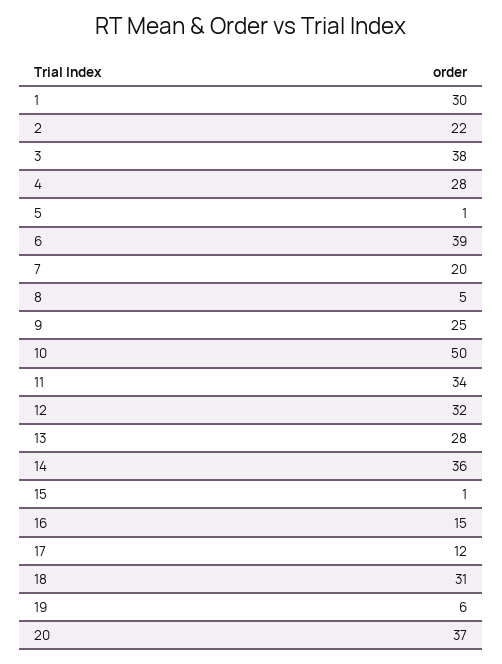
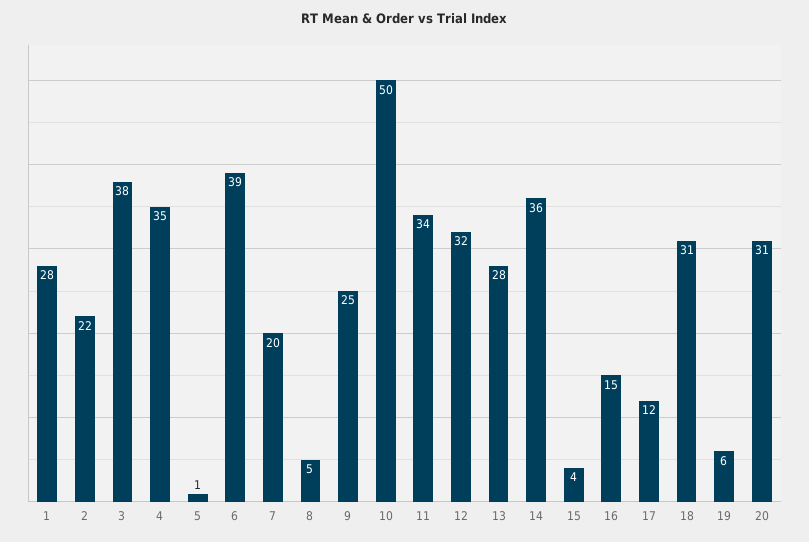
  {
-   "1": 30,
+   "1": 28,
    "2": 22,
    "3": 38,
-   "4": 28,
+   "4": 35,
    "5": 1,
    "6": 39,
    "7": 20,
    "8": 5,
    "9": 25,
    "10": 50,
    "11": 34,
    "12": 32,
    "13": 28,
    "14": 36,
-   "15": 1,
+   "15": 4,
    "16": 15,
    "17": 12,
    "18": 31,
    "19": 6,
-   "20": 37
+   "20": 31
  }

